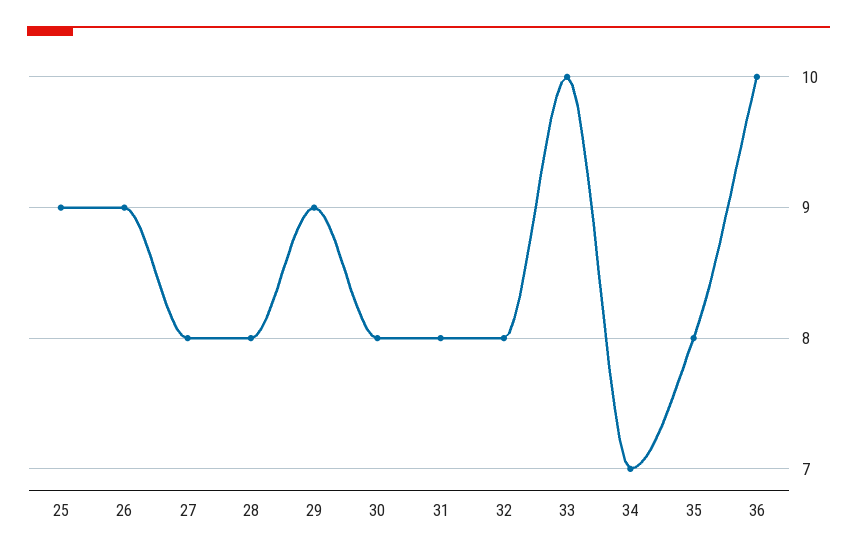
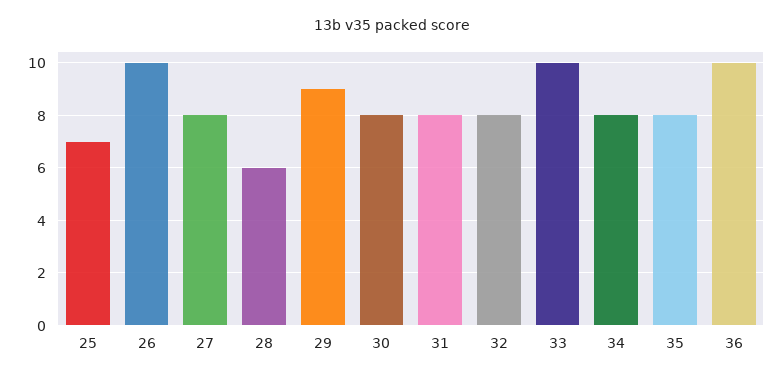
  {
-   "25": 9,
+   "25": 7,
-   "26": 9,
+   "26": 10,
    "27": 8,
-   "28": 8,
+   "28": 6,
    "29": 9,
    "30": 8,
    "31": 8,
    "32": 8,
    "33": 10,
-   "34": 7,
+   "34": 8,
    "35": 8,
    "36": 10
  }

